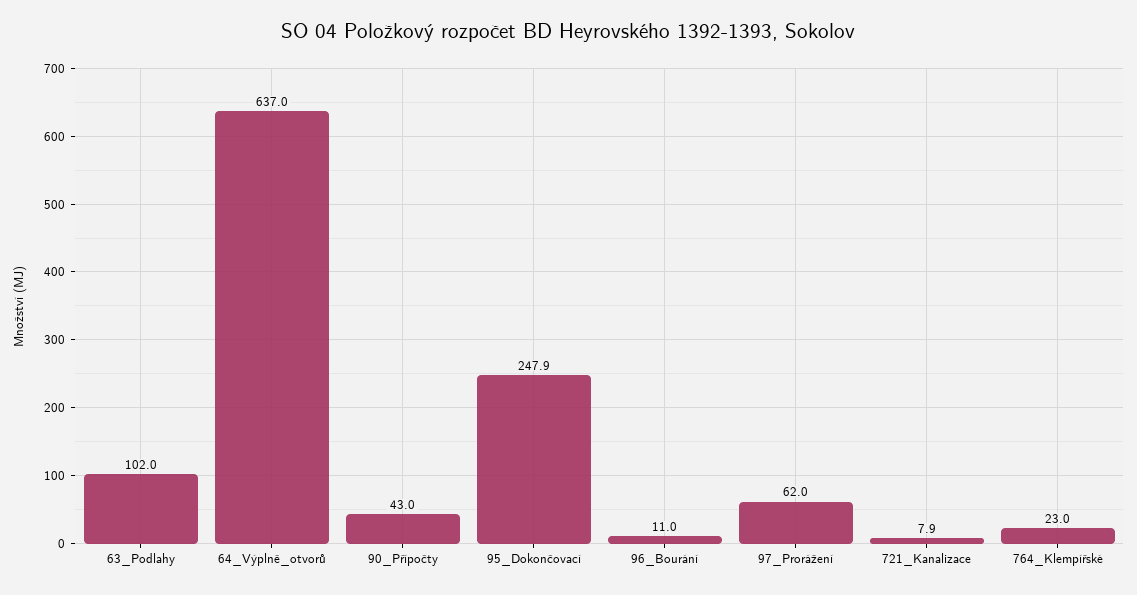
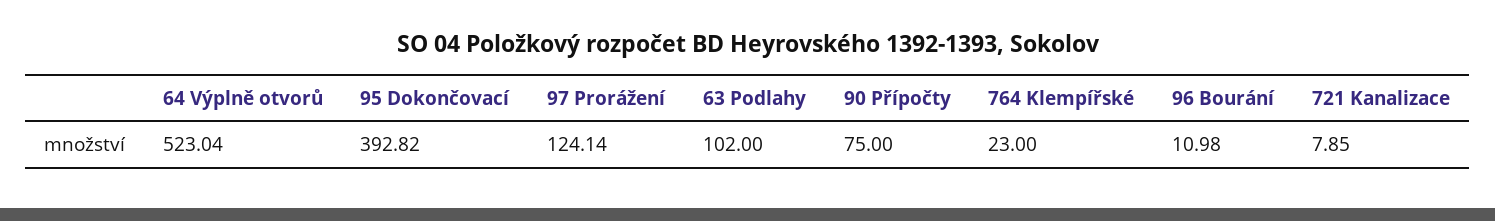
  {
    "63_Podlahy": 102,
-   "64_Výplně_otvorů": 637,
+   "64_Výplně_otvorů": 523.04,
-   "90_Přípočty": 43,
+   "90_Přípočty": 75,
-   "95_Dokončovací": 247.9,
+   "95_Dokončovací": 392.82,
    "96_Bourání": 10.98,
-   "97_Prorážení": 62,
+   "97_Prorážení": 124.14,
    "721_Kanalizace": 7.85,
    "764_Klempířské": 23
  }

